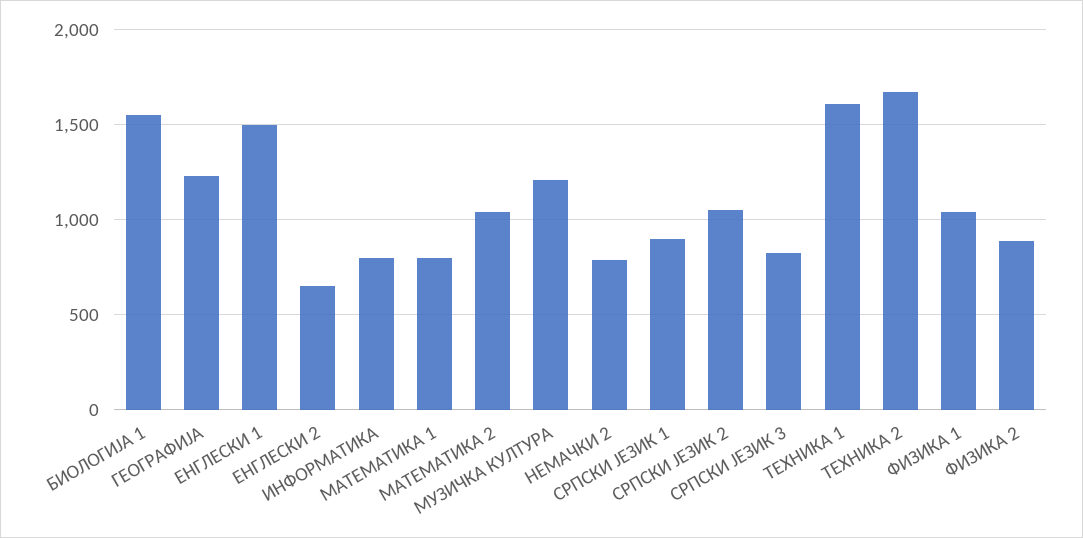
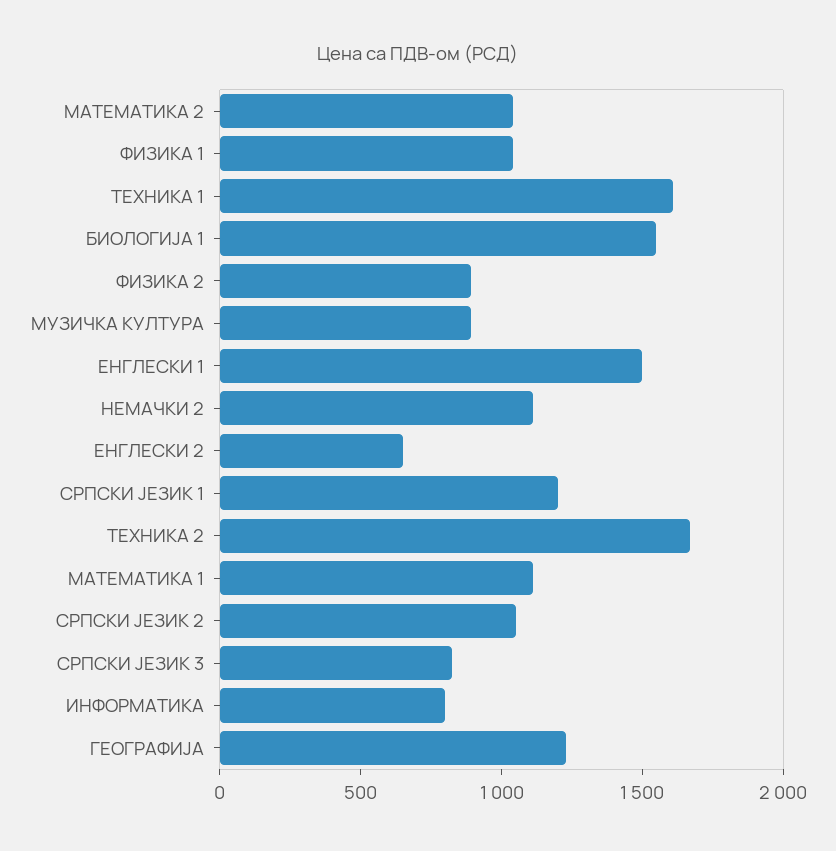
  {
    "БИОЛОГИЈА 1": 1550,
    "ГЕОГРАФИЈА": 1250,
    "ЕНГЛЕСКИ 1": 1500,
    "ЕНГЛЕСКИ 2": 650,
    "ИНФОРМАТИКА": 800,
-   "МАТЕМАТИКА 1": 800,
+   "МАТЕМАТИКА 1": 1100,
    "МАТЕМАТИКА 2": 1050,
-   "МУЗИЧКА КУЛТУРА": 1200,
+   "МУЗИЧКА КУЛТУРА": 900,
-   "НЕМАЧКИ 2": 800,
+   "НЕМАЧКИ 2": 1100,
-   "СРПСКИ ЈЕЗИК 1": 900,
+   "СРПСКИ ЈЕЗИК 1": 1200,
    "СРПСКИ ЈЕЗИК 2": 1050,
    "СРПСКИ ЈЕЗИК 3": 850,
    "ТЕХНИКА 1": 1600,
    "ТЕХНИКА 2": 1650,
    "ФИЗИКА 1": 1050,
    "ФИЗИКА 2": 900
  }

